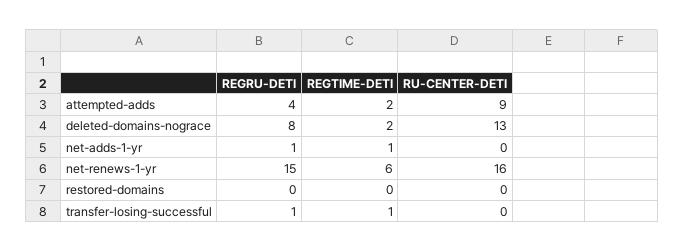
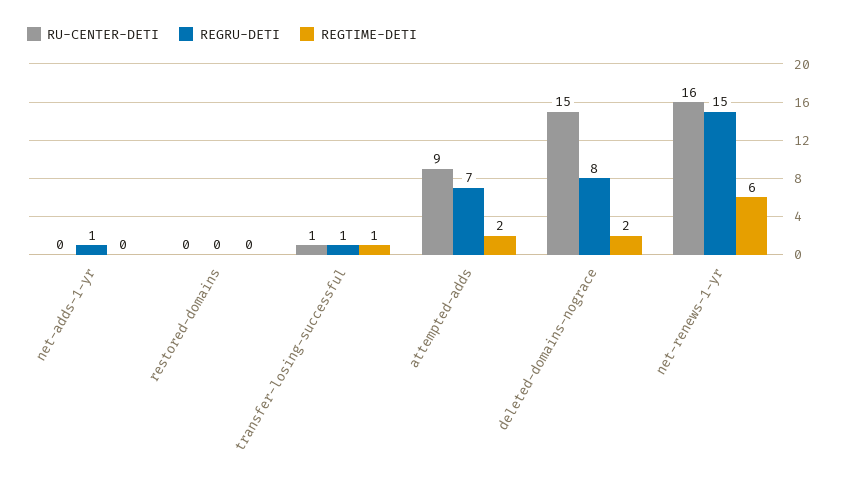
  {
    "REGRU-DETI": {
-     "attempted-adds": 4,
+     "attempted-adds": 7,
      "deleted-domains-nograce": 8,
      "net-adds-1-yr": 1,
      "net-renews-1-yr": 15,
      "restored-domains": 0,
      "transfer-losing-successful": 1
    },
    "REGTIME-DETI": {
      "attempted-adds": 2,
      "deleted-domains-nograce": 2,
-     "net-adds-1-yr": 1,
+     "net-adds-1-yr": 0,
      "net-renews-1-yr": 6,
      "restored-domains": 0,
      "transfer-losing-successful": 1
    },
    "RU-CENTER-DETI": {
      "attempted-adds": 9,
-     "deleted-domains-nograce": 13,
+     "deleted-domains-nograce": 15,
      "net-adds-1-yr": 0,
      "net-renews-1-yr": 16,
      "restored-domains": 0,
-     "transfer-losing-successful": 0
+     "transfer-losing-successful": 1
    }
  }

